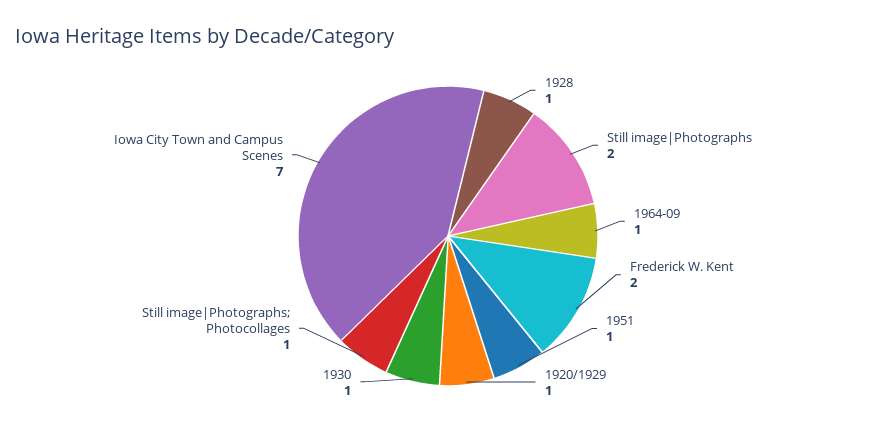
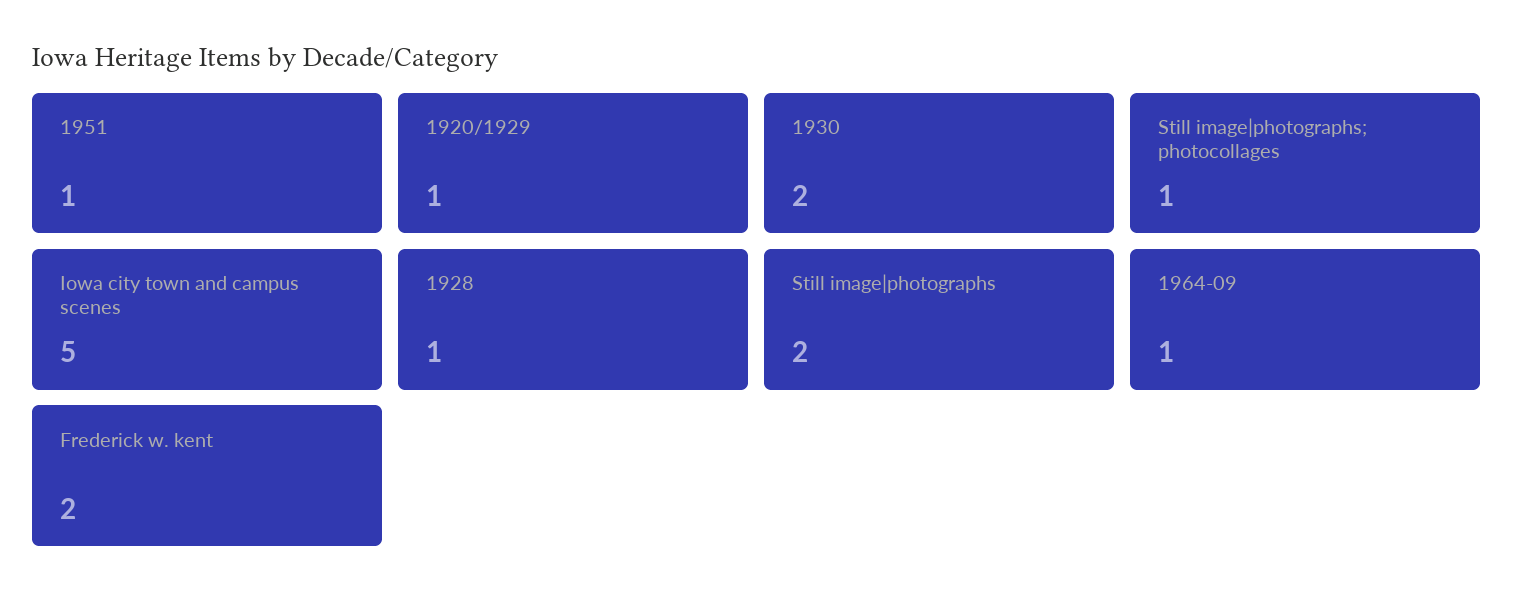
  {
    "1928": 1,
    "Still image|Photographs": 2,
    "1964-09": 1,
    "Frederick W. Kent": 2,
    "1951": 1,
    "1920/1929": 1,
-   "1930": 1,
+   "1930": 2,
    "Still image|Photographs; Photocollages": 1,
-   "Iowa City Town and Campus Scenes": 7
+   "Iowa City Town and Campus Scenes": 5
  }

